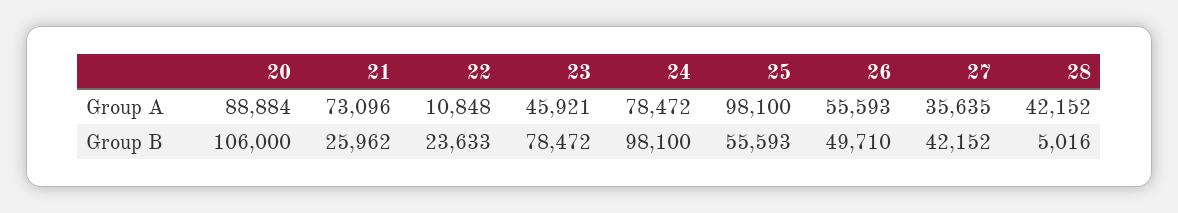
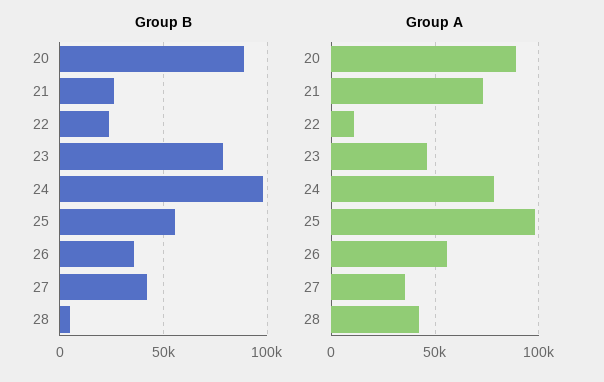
  {
    "Group A": {
      "20": 88884,
      "21": 73096,
      "22": 10848,
      "23": 45921,
      "24": 78472,
      "25": 98100,
      "26": 55593,
      "27": 35635,
      "28": 42152
    },
    "Group B": {
-     "20": 106000,
+     "20": 90000,
      "21": 25962,
      "22": 23633,
      "23": 78472,
      "24": 98100,
      "25": 55593,
-     "26": 49710,
+     "26": 35000,
      "27": 42152,
      "28": 5016
    }
  }

